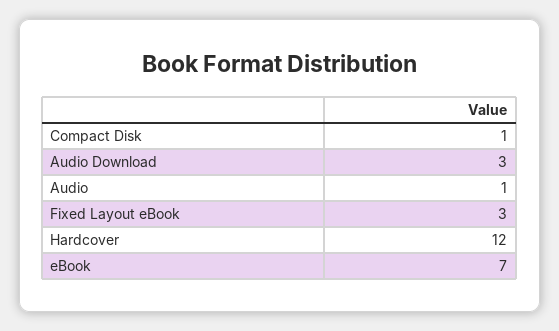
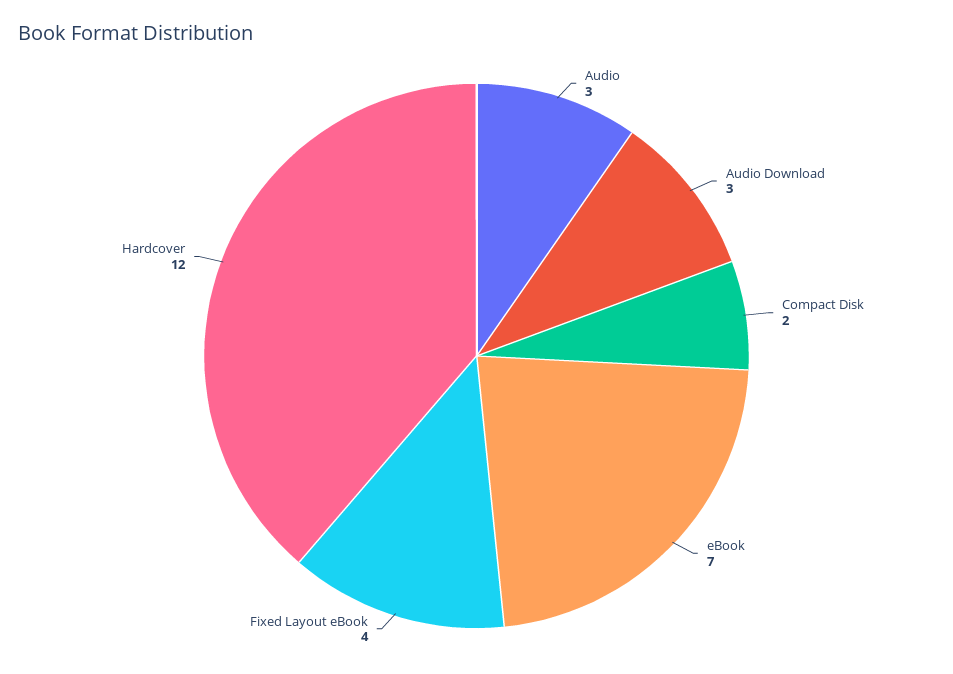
  {
-   "Compact Disk": 1,
+   "Compact Disk": 2,
    "Audio Download": 3,
-   "Audio": 1,
+   "Audio": 3,
-   "Fixed Layout eBook": 3,
+   "Fixed Layout eBook": 4,
    "Hardcover": 12,
    "eBook": 7
  }

